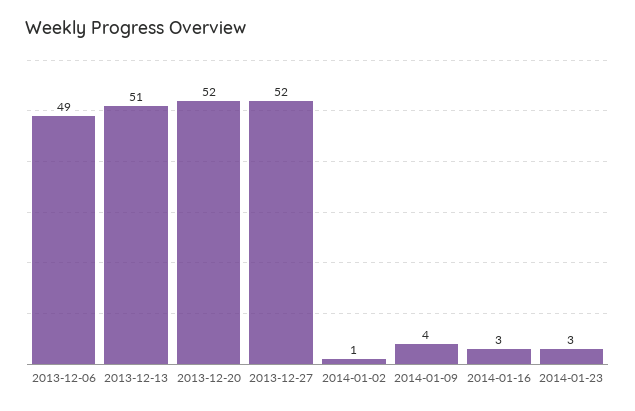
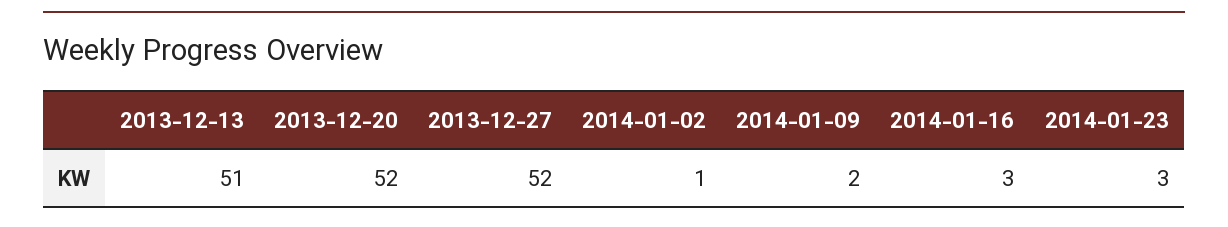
  {
-   "2013-12-06": 49,
    "2013-12-13": 51,
    "2013-12-20": 52,
    "2013-12-27": 52,
    "2014-01-02": 1,
-   "2014-01-09": 4,
+   "2014-01-09": 2,
    "2014-01-16": 3,
    "2014-01-23": 3
  }

